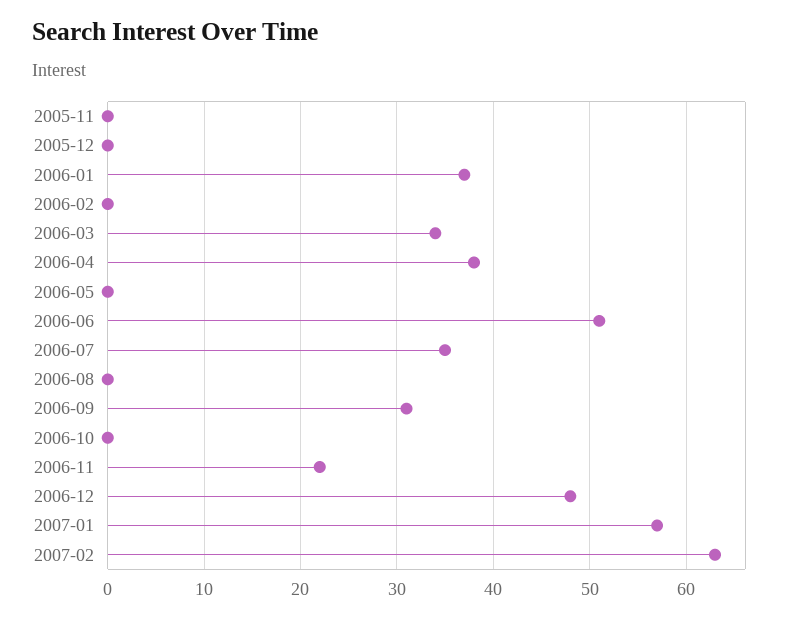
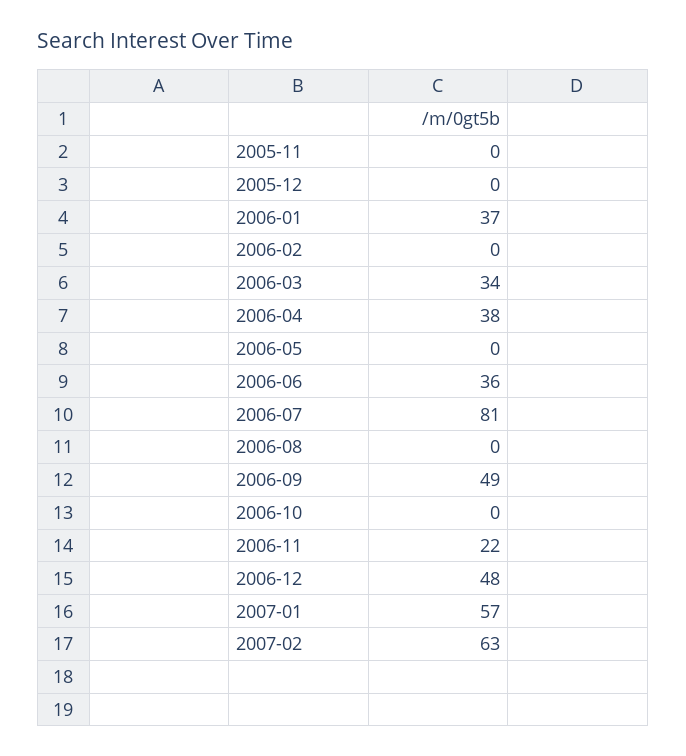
  {
    "2005-11": 0,
    "2005-12": 0,
    "2006-01": 37,
    "2006-02": 0,
    "2006-03": 34,
    "2006-04": 38,
    "2006-05": 0,
-   "2006-06": 51,
+   "2006-06": 36,
-   "2006-07": 35,
+   "2006-07": 81,
    "2006-08": 0,
-   "2006-09": 31,
+   "2006-09": 49,
    "2006-10": 0,
    "2006-11": 22,
    "2006-12": 48,
    "2007-01": 57,
    "2007-02": 63
  }

